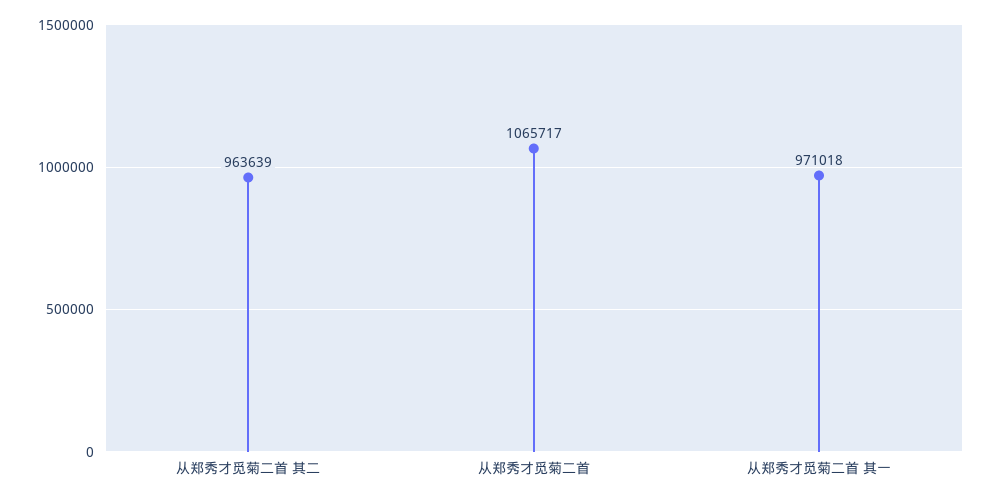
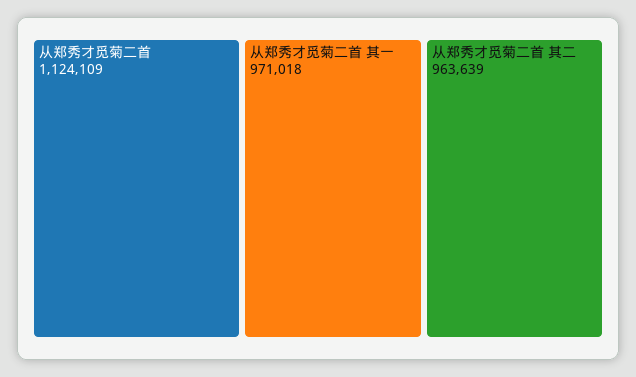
  {
    "从郑秀才觅菊二首 其二": 963639,
-   "从郑秀才觅菊二首": 1065717,
+   "从郑秀才觅菊二首": 1124109,
    "从郑秀才觅菊二首 其一": 971018
  }

